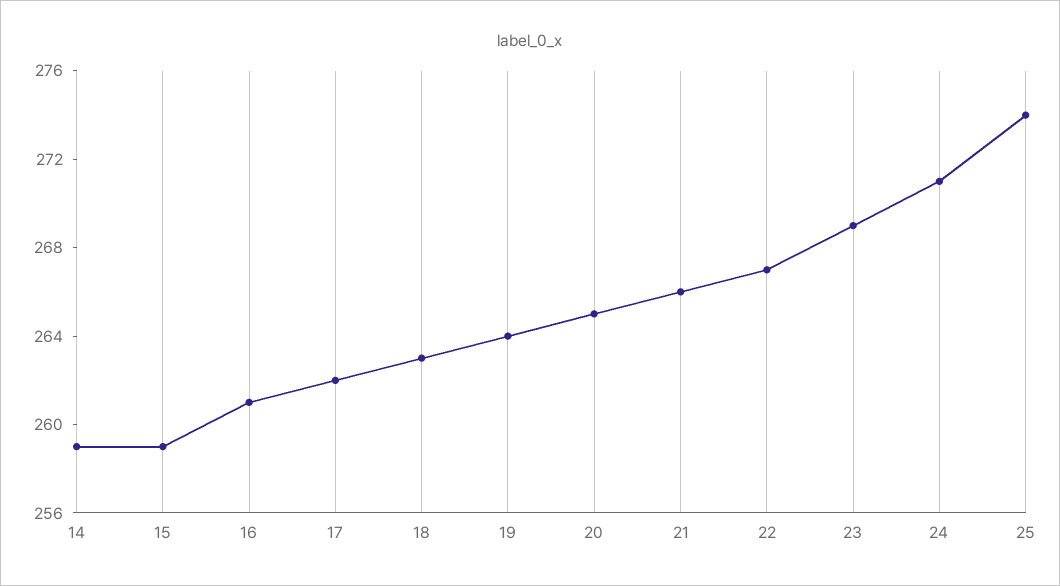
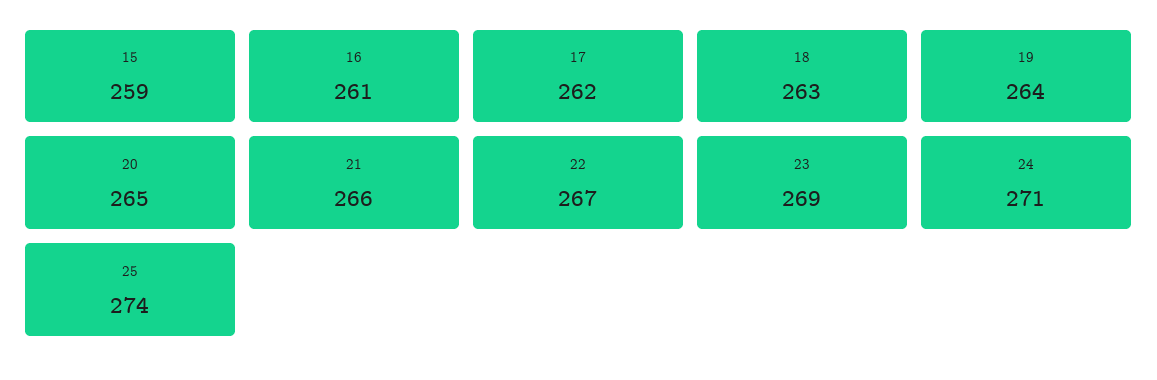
  {
-   "14": 259,
    "15": 259,
    "16": 261,
    "17": 262,
    "18": 263,
    "19": 264,
    "20": 265,
    "21": 266,
    "22": 267,
    "23": 269,
    "24": 271,
    "25": 274
  }

